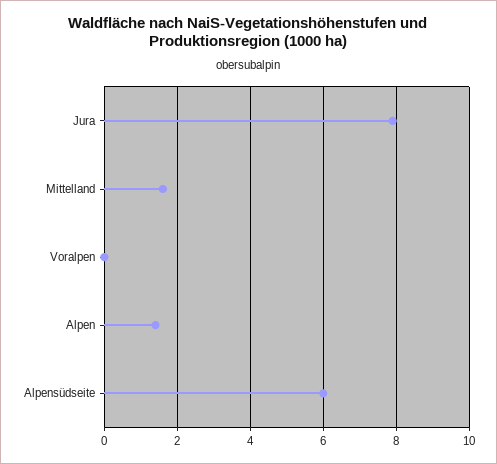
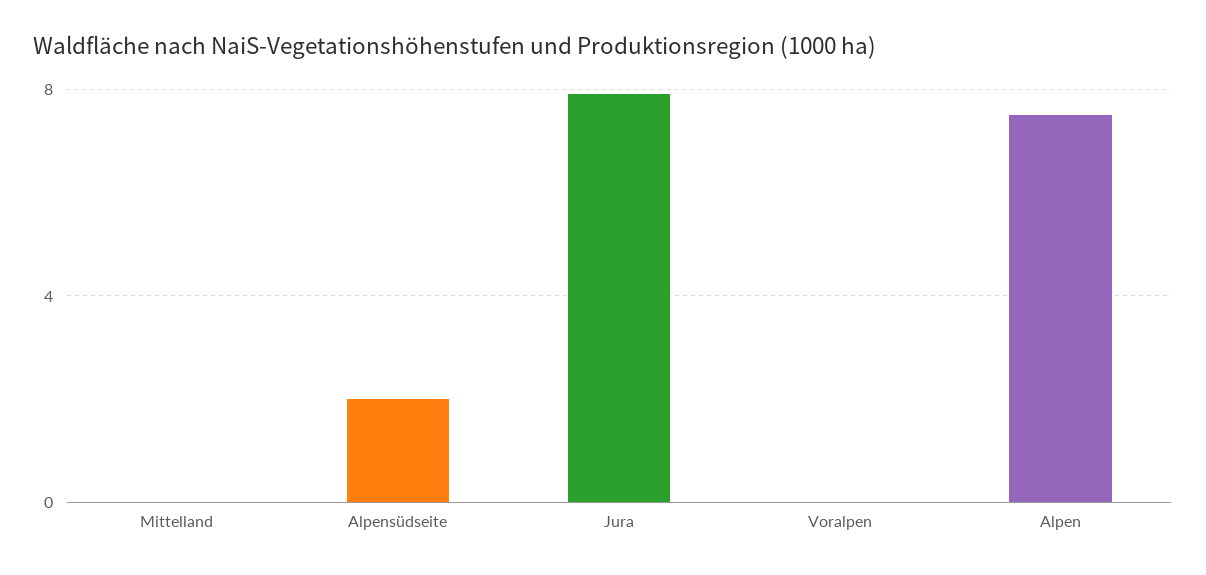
  {
    "Jura": 8,
-   "Mittelland": 1.5,
+   "Mittelland": 0,
    "Voralpen": 0,
-   "Alpen": 1.5,
+   "Alpen": 7.5,
-   "Alpensüdseite": 6
+   "Alpensüdseite": 2
  }

